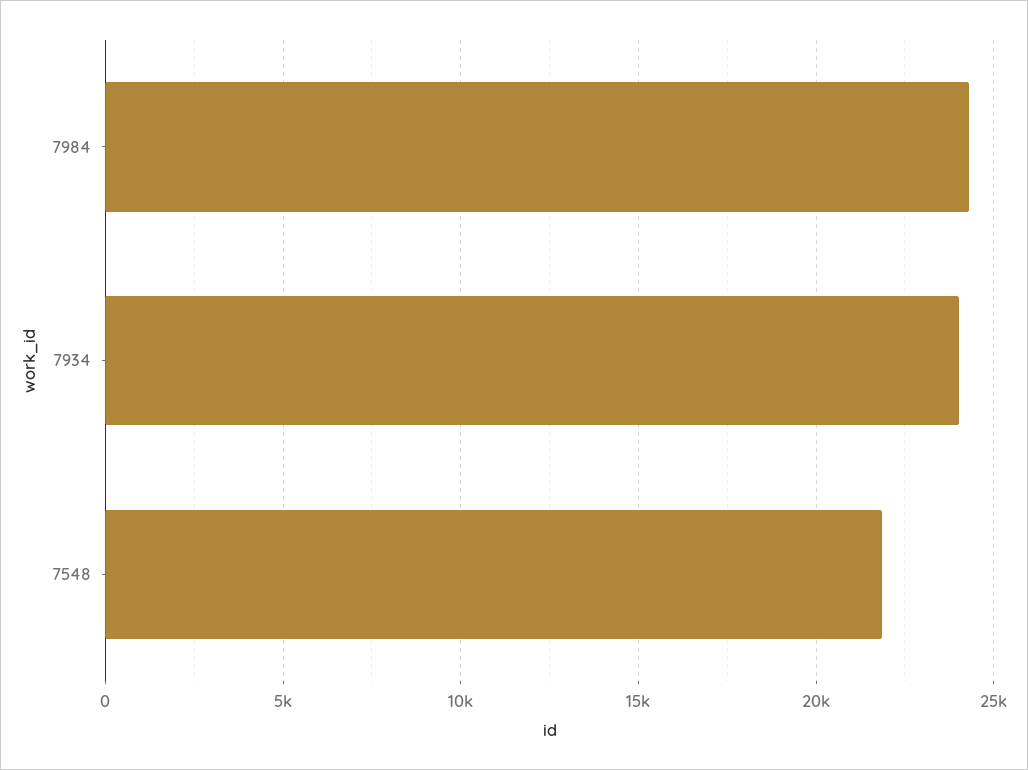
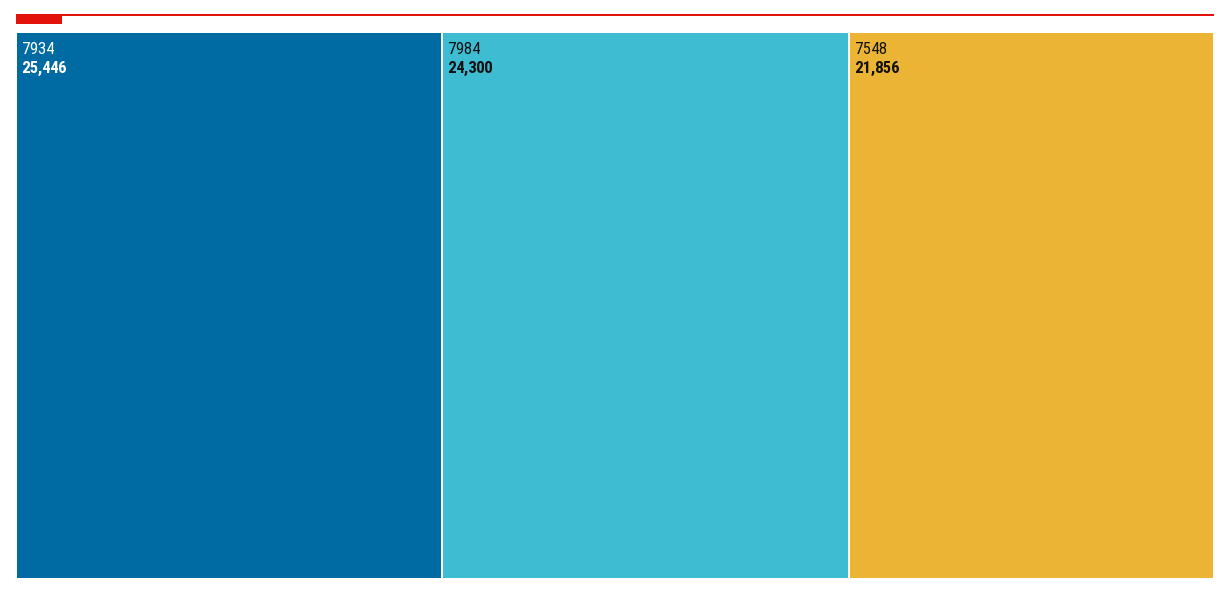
  {
    "7984": 24300,
-   "7934": 24000,
+   "7934": 25446,
    "7548": 21856
  }

